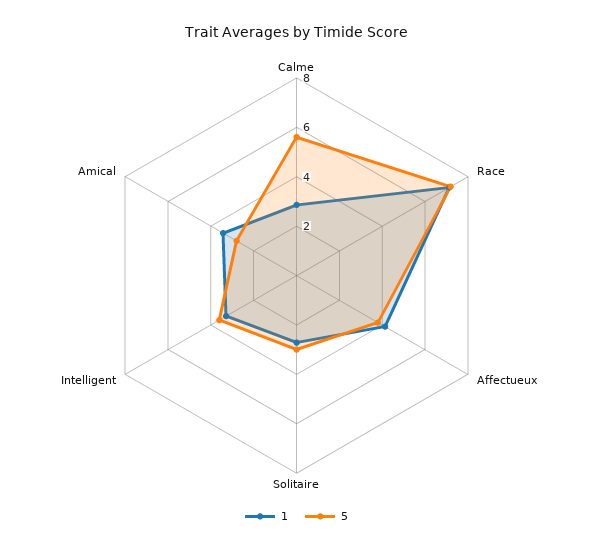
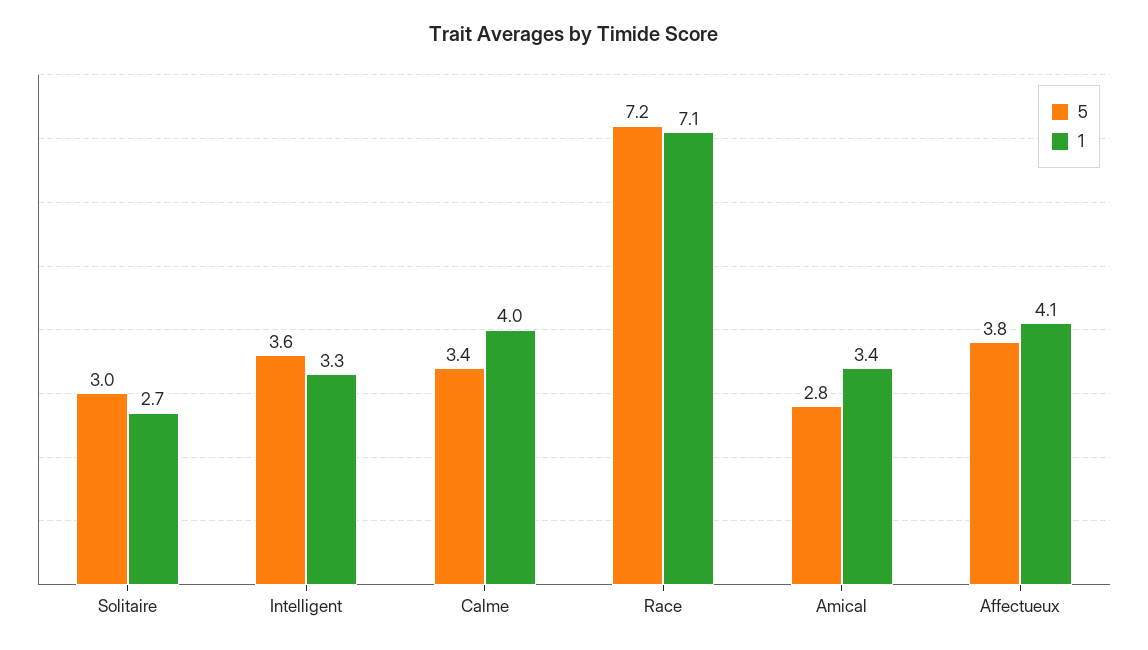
  {
    "1": {
-     "Calme": 3,
+     "Calme": 4,
      "Race": 7.1,
      "Affectueux": 4.1,
      "Solitaire": 2.7,
      "Intelligent": 3.3,
      "Amical": 3.4
    },
    "5": {
-     "Calme": 5.5,
+     "Calme": 3.4,
      "Race": 7.2,
      "Affectueux": 3.8,
      "Solitaire": 3,
      "Intelligent": 3.6,
      "Amical": 2.8
    }
  }

